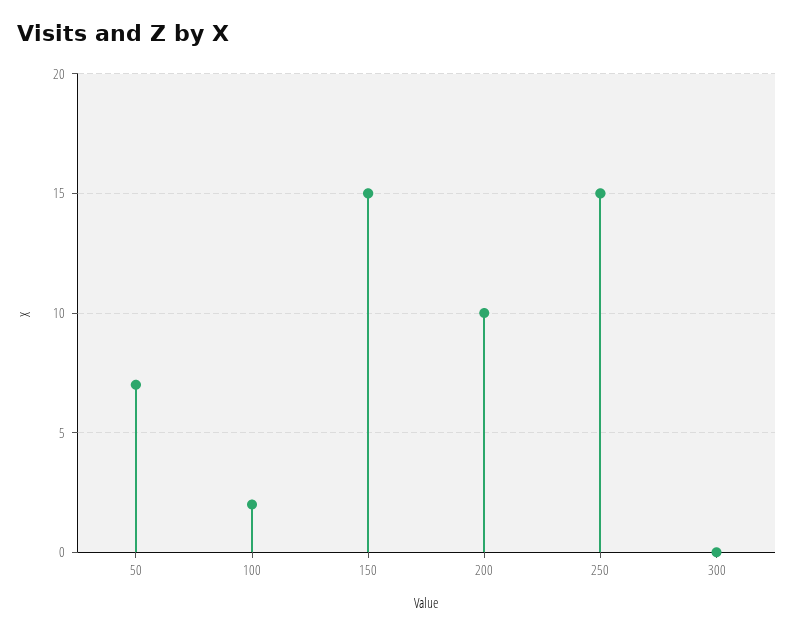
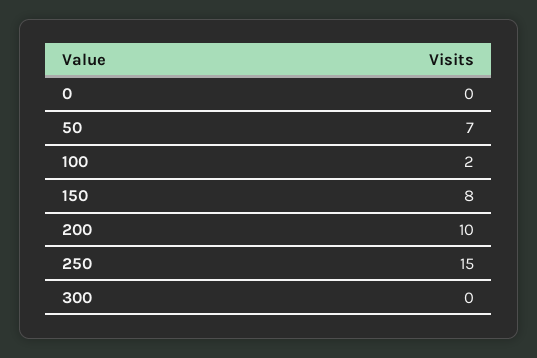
  {
    "50": 7,
    "100": 2,
-   "150": 15,
+   "150": 8,
    "200": 10,
    "250": 15,
-   "300": 0
+   "300": 0,
+   "0": 0
  }

